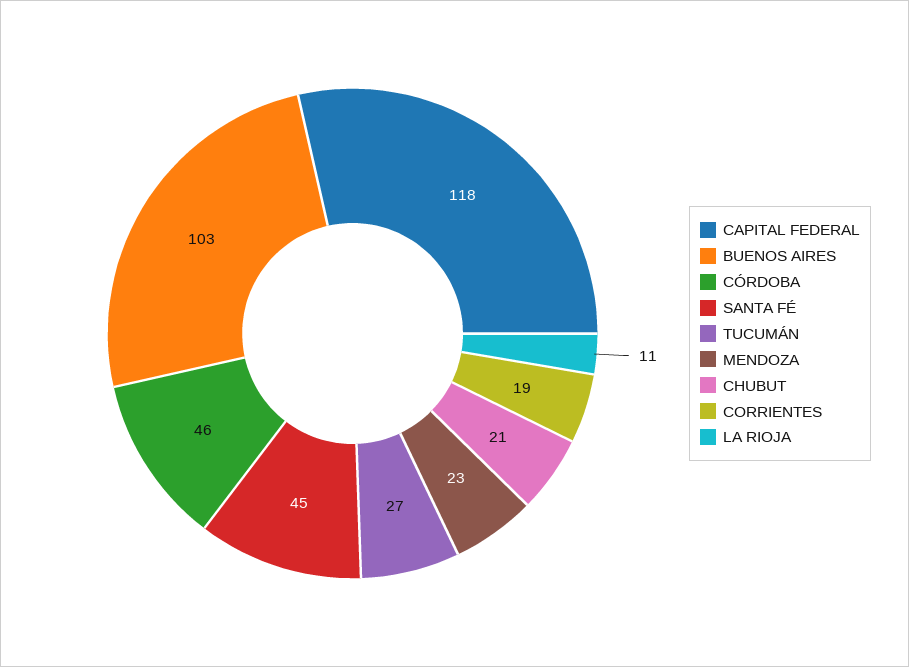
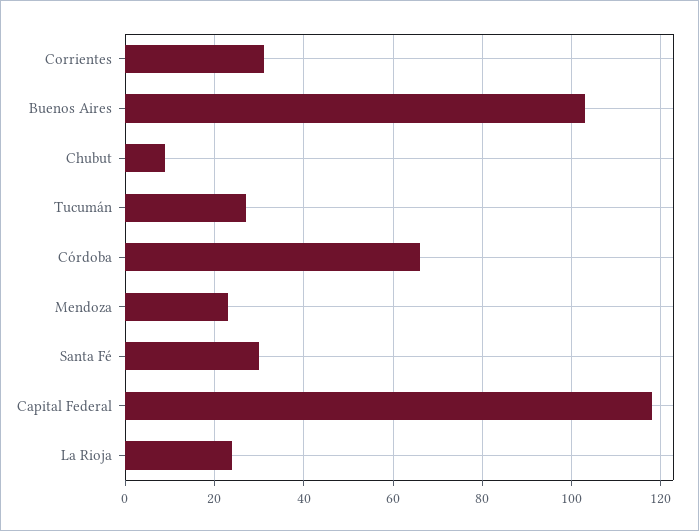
  {
    "CAPITAL FEDERAL": 118,
    "BUENOS AIRES": 103,
-   "CÓRDOBA": 46,
+   "CÓRDOBA": 65,
-   "SANTA FÉ": 45,
+   "SANTA FÉ": 30,
    "TUCUMÁN": 27,
    "MENDOZA": 23,
-   "CHUBUT": 21,
+   "CHUBUT": 10,
-   "CORRIENTES": 19,
+   "CORRIENTES": 30,
-   "LA RIOJA": 11
+   "LA RIOJA": 25
  }

